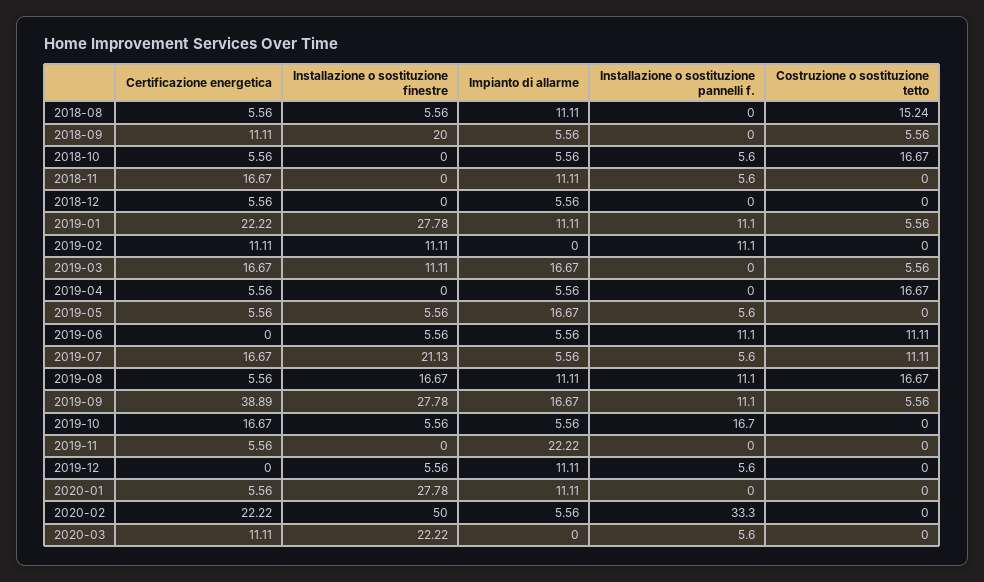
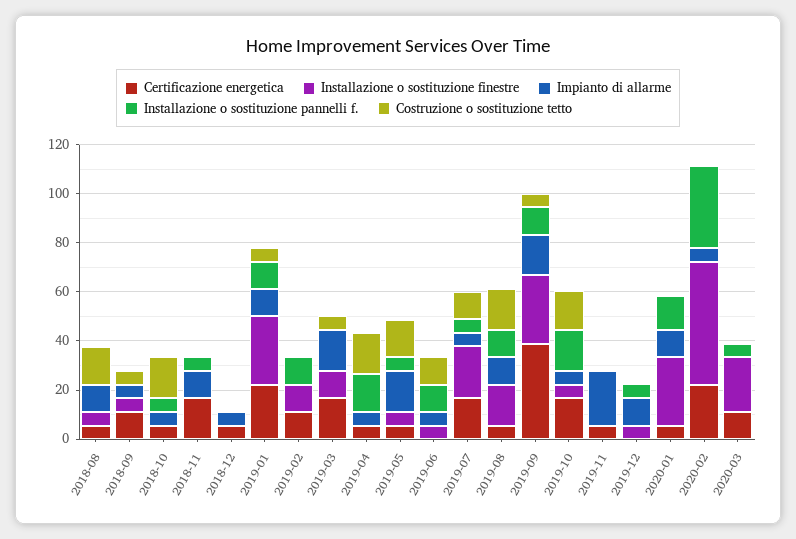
  {
    "Certificazione energetica": {
      "2018-08": 5.56,
      "2018-09": 11.11,
      "2018-10": 5.56,
      "2018-11": 16.67,
      "2018-12": 5.56,
      "2019-01": 22.22,
      "2019-02": 11.11,
      "2019-03": 16.67,
      "2019-04": 5.56,
      "2019-05": 5.56,
      "2019-06": 0,
      "2019-07": 16.67,
      "2019-08": 5.56,
      "2019-09": 38.89,
      "2019-10": 16.67,
      "2019-11": 5.56,
      "2019-12": 0,
      "2020-01": 5.56,
      "2020-02": 22.22,
      "2020-03": 11.11
    },
    "Installazione o sostituzione finestre": {
      "2018-08": 5.56,
-     "2018-09": 20,
+     "2018-09": 5,
      "2018-10": 0,
      "2018-11": 0,
      "2018-12": 0,
      "2019-01": 27.78,
      "2019-02": 11.11,
      "2019-03": 11.11,
      "2019-04": 0,
      "2019-05": 5.56,
      "2019-06": 5.56,
      "2019-07": 21.13,
      "2019-08": 16.67,
      "2019-09": 27.78,
      "2019-10": 5.56,
      "2019-11": 0,
      "2019-12": 5.56,
      "2020-01": 27.78,
      "2020-02": 50,
      "2020-03": 22.22
    },
    "Impianto di allarme": {
      "2018-08": 11.11,
      "2018-09": 5.56,
      "2018-10": 5.56,
      "2018-11": 11.11,
      "2018-12": 5.56,
      "2019-01": 11.11,
      "2019-02": 0,
      "2019-03": 16.67,
      "2019-04": 5.56,
      "2019-05": 16.67,
      "2019-06": 5.56,
      "2019-07": 5.56,
      "2019-08": 11.11,
      "2019-09": 16.67,
      "2019-10": 5.56,
      "2019-11": 22.22,
      "2019-12": 11.11,
      "2020-01": 11.11,
      "2020-02": 5.56,
      "2020-03": 0
    },
    "Installazione o sostituzione pannelli f.": {
      "2018-08": 0,
      "2018-09": 0,
      "2018-10": 5.6,
      "2018-11": 5.6,
      "2018-12": 0,
      "2019-01": 11.1,
      "2019-02": 11.1,
      "2019-03": 0,
-     "2019-04": 0,
+     "2019-04": 15,
      "2019-05": 5.6,
      "2019-06": 11.1,
      "2019-07": 5.6,
      "2019-08": 11.1,
      "2019-09": 11.1,
      "2019-10": 16.7,
      "2019-11": 0,
      "2019-12": 5.6,
-     "2020-01": 0,
+     "2020-01": 15,
      "2020-02": 33.3,
      "2020-03": 5.6
    },
    "Costruzione o sostituzione tetto": {
      "2018-08": 15.24,
      "2018-09": 5.56,
      "2018-10": 16.67,
      "2018-11": 0,
      "2018-12": 0,
      "2019-01": 5.56,
      "2019-02": 0,
      "2019-03": 5.56,
      "2019-04": 16.67,
-     "2019-05": 0,
+     "2019-05": 15,
      "2019-06": 11.11,
      "2019-07": 11.11,
      "2019-08": 16.67,
      "2019-09": 5.56,
-     "2019-10": 0,
+     "2019-10": 15,
      "2019-11": 0,
      "2019-12": 0,
      "2020-01": 0,
      "2020-02": 0,
      "2020-03": 0
    }
  }

